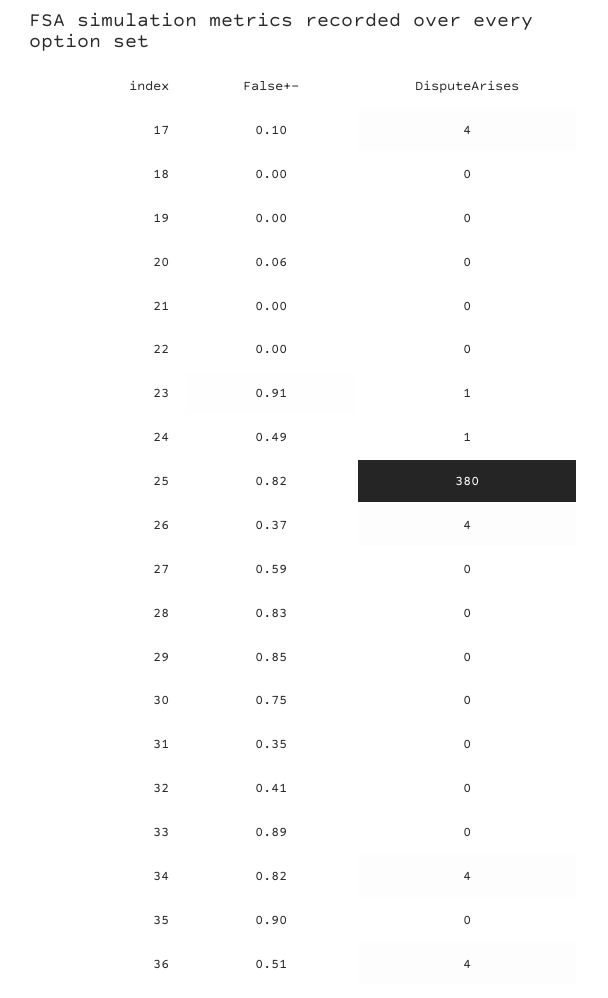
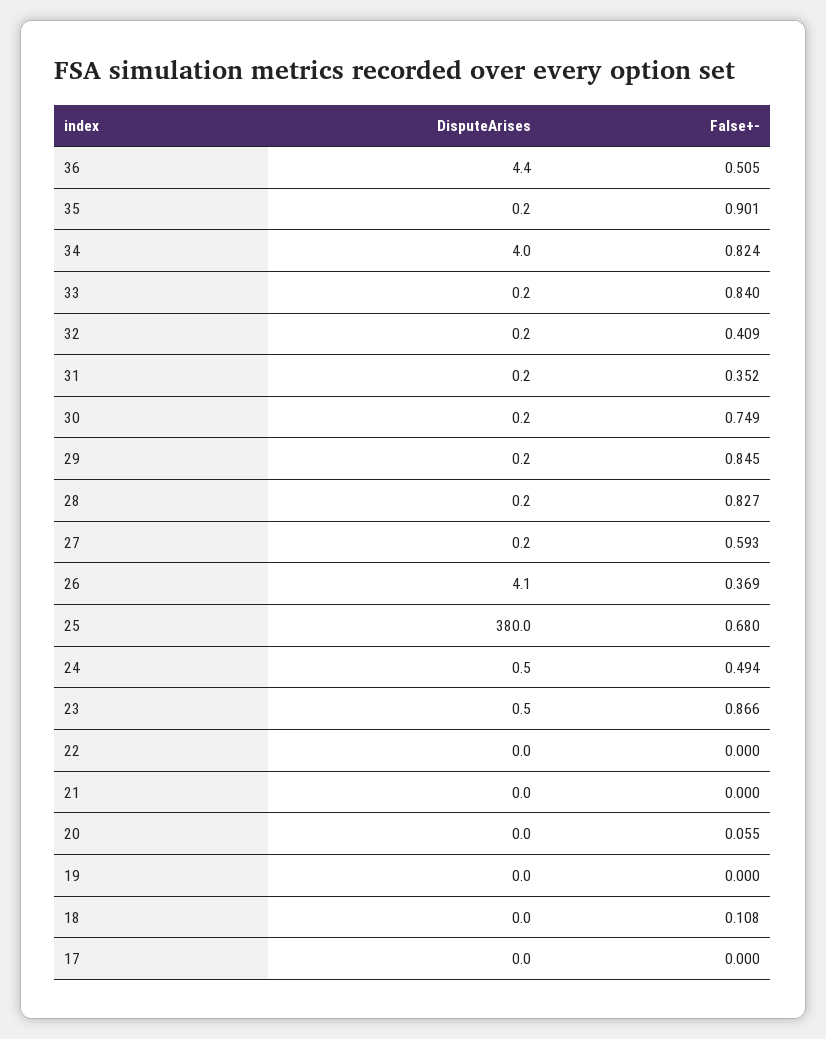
  {
    "False+-": {
-     "17": 0.1,
+     "17": 0,
-     "18": 0,
+     "18": 0.108,
      "19": 0,
      "20": 0.055,
      "21": 0,
      "22": 0,
-     "23": 0.91,
+     "23": 0.866,
      "24": 0.494,
-     "25": 0.82,
+     "25": 0.68,
      "26": 0.369,
      "27": 0.593,
      "28": 0.827,
      "29": 0.845,
      "30": 0.749,
      "31": 0.352,
      "32": 0.409,
-     "33": 0.89,
+     "33": 0.84,
      "34": 0.824,
      "35": 0.901,
      "36": 0.505
    },
    "DisputeArises": {
-     "17": 4,
+     "17": 0,
      "18": 0,
      "19": 0,
      "20": 0,
      "21": 0,
      "22": 0,
      "23": 0.5,
      "24": 0.5,
      "25": 380,
      "26": 4.1,
      "27": 0.2,
      "28": 0.2,
      "29": 0.2,
      "30": 0.2,
      "31": 0.2,
      "32": 0.2,
      "33": 0.2,
      "34": 4,
      "35": 0.2,
      "36": 4.4
    }
  }

